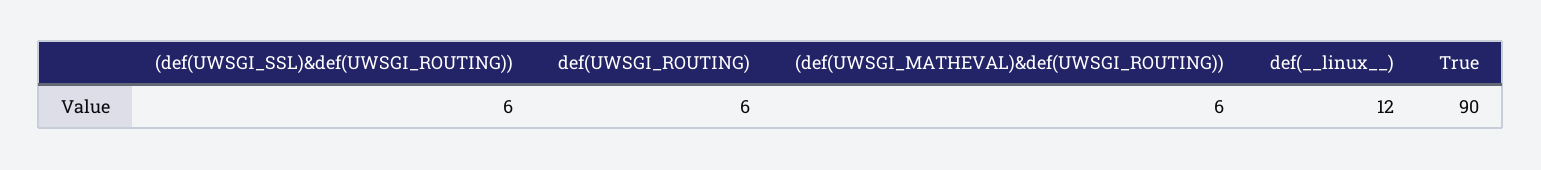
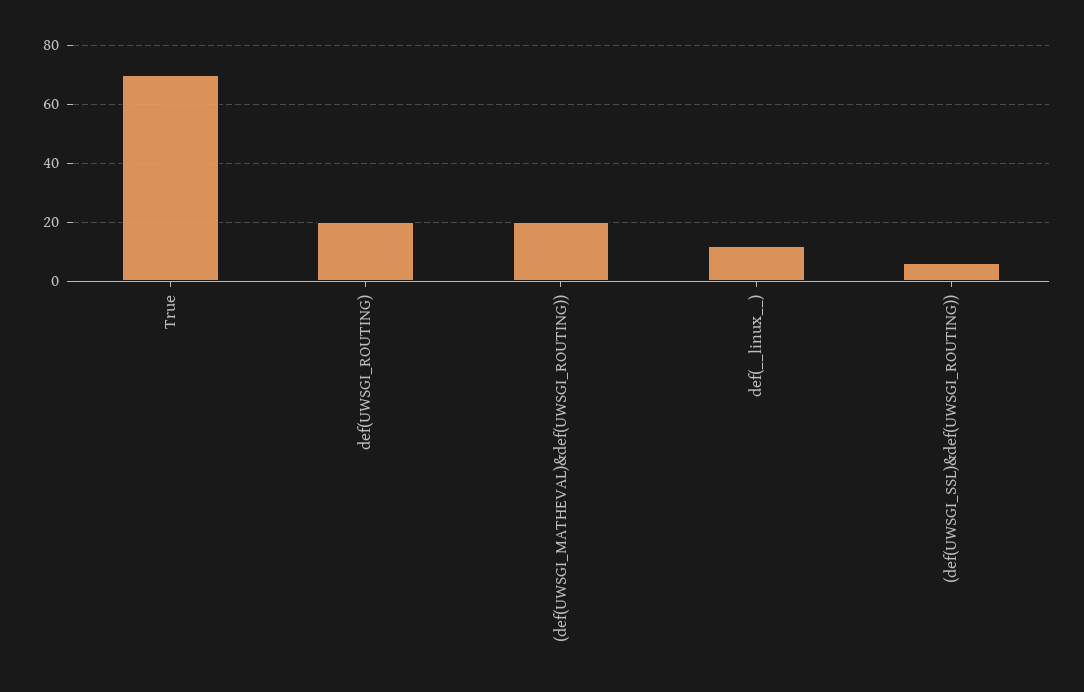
  {
    "(def(UWSGI_SSL)&def(UWSGI_ROUTING))": 6,
-   "def(UWSGI_ROUTING)": 6,
+   "def(UWSGI_ROUTING)": 20,
-   "(def(UWSGI_MATHEVAL)&def(UWSGI_ROUTING))": 6,
+   "(def(UWSGI_MATHEVAL)&def(UWSGI_ROUTING))": 20,
    "def(__linux__)": 12,
-   "True": 90
+   "True": 70
  }

